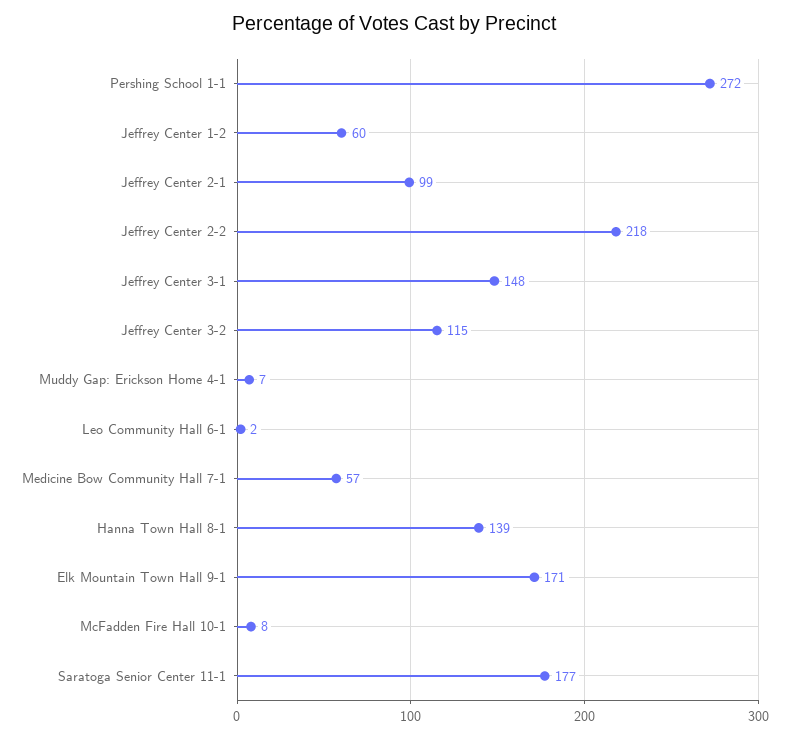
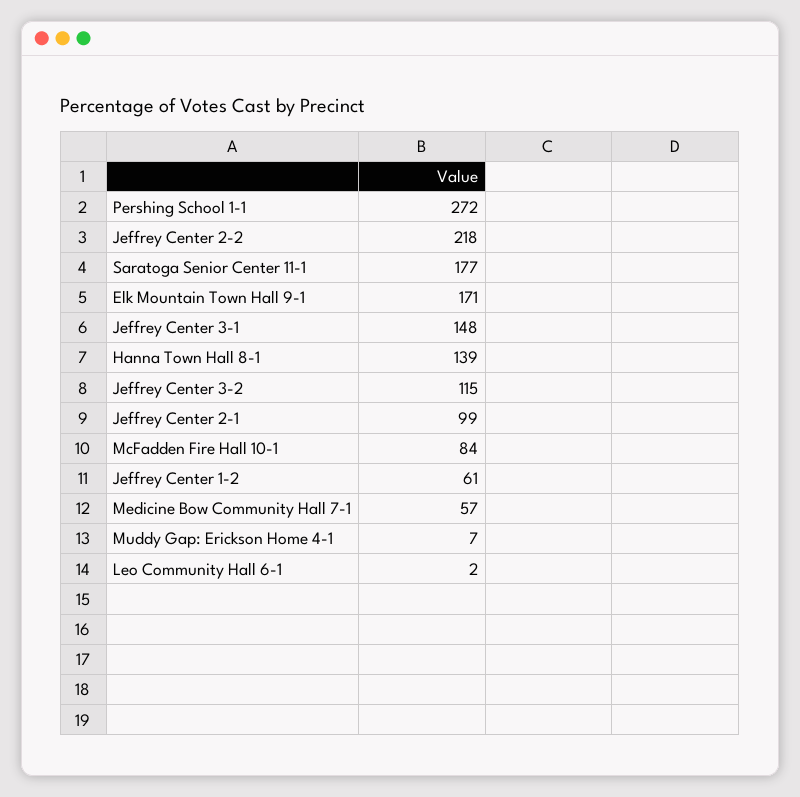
  {
    "Pershing School 1-1": 272,
-   "Jeffrey Center 1-2": 60,
+   "Jeffrey Center 1-2": 61,
    "Jeffrey Center 2-1": 99,
    "Jeffrey Center 2-2": 218,
    "Jeffrey Center 3-1": 148,
    "Jeffrey Center 3-2": 115,
    "Muddy Gap: Erickson Home 4-1": 7,
    "Leo Community Hall 6-1": 2,
    "Medicine Bow Community Hall 7-1": 57,
    "Hanna Town Hall 8-1": 139,
    "Elk Mountain Town Hall 9-1": 171,
-   "McFadden Fire Hall 10-1": 8,
+   "McFadden Fire Hall 10-1": 84,
    "Saratoga Senior Center 11-1": 177
  }

